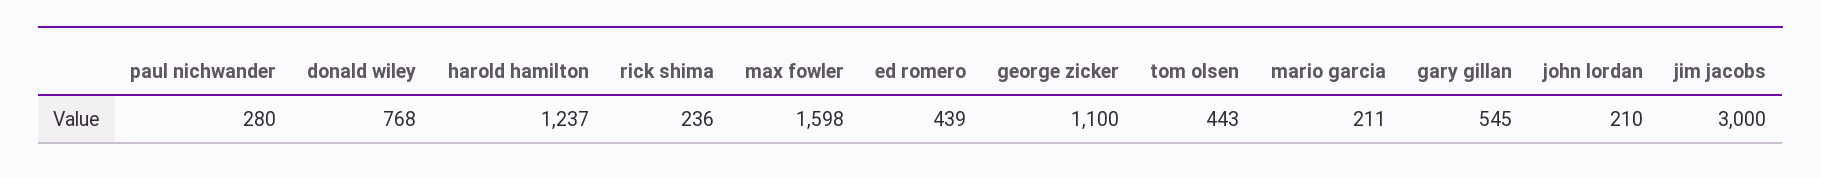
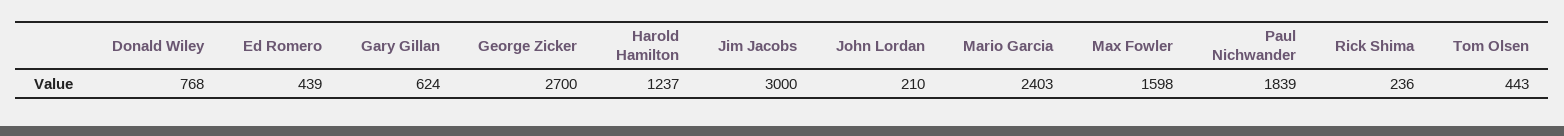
  {
-   "paul nichwander": 280,
+   "paul nichwander": 1839,
    "donald wiley": 768,
    "harold hamilton": 1237,
    "rick shima": 236,
    "max fowler": 1598,
    "ed romero": 439,
-   "george zicker": 1100,
+   "george zicker": 2700,
    "tom olsen": 443,
-   "mario garcia": 211,
+   "mario garcia": 2403,
-   "gary gillan": 545,
+   "gary gillan": 624,
    "john lordan": 210,
    "jim jacobs": 3000
  }

